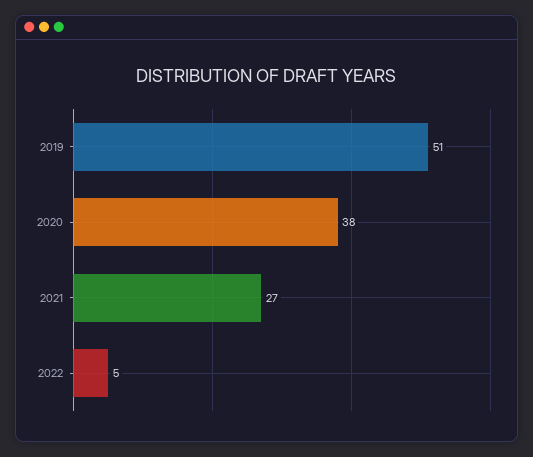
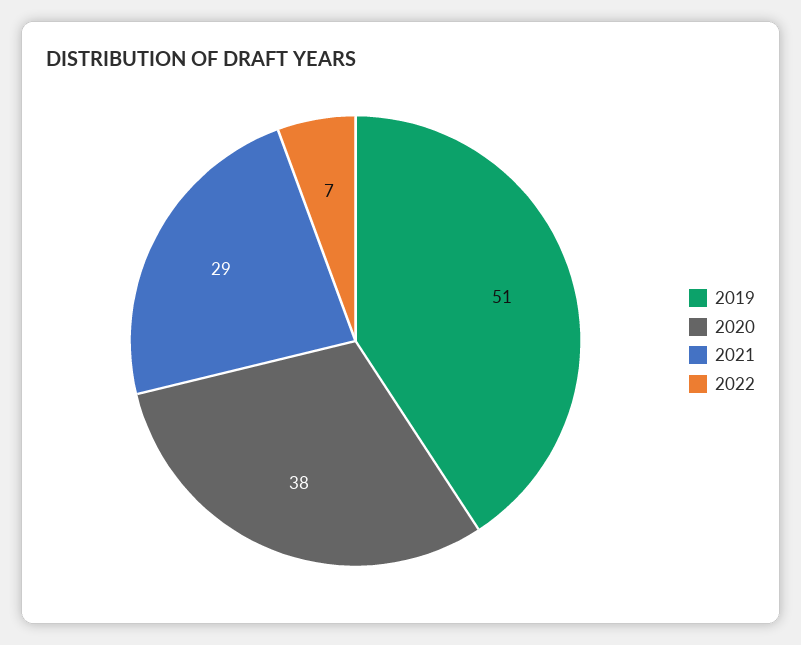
  {
    "2019": 51,
    "2020": 38,
-   "2021": 27,
+   "2021": 29,
-   "2022": 5
+   "2022": 7
  }

